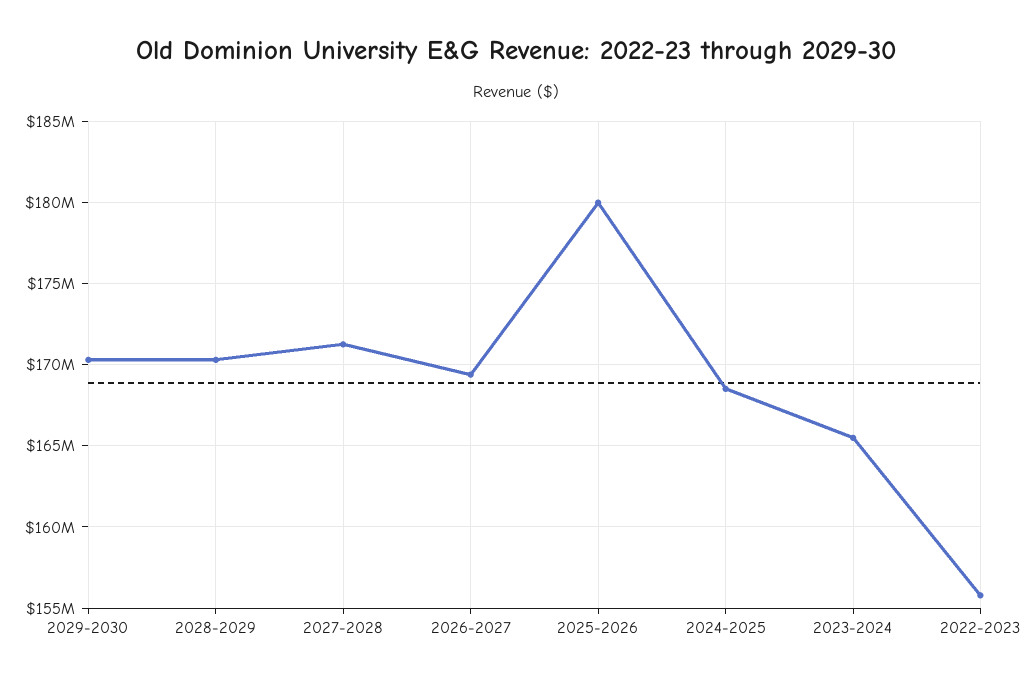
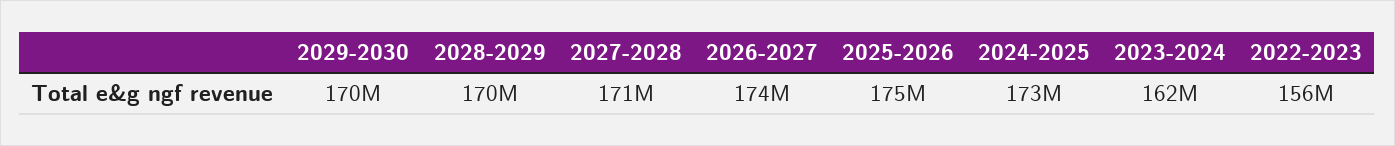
  {
    "2029-2030": 170000000,
    "2028-2029": 170000000,
    "2027-2028": 171000000,
-   "2026-2027": 169500000,
+   "2026-2027": 174000000,
-   "2025-2026": 180000000,
+   "2025-2026": 175000000,
-   "2024-2025": 168500000,
+   "2024-2025": 173000000,
-   "2023-2024": 165500000,
+   "2023-2024": 162000000,
    "2022-2023": 156000000
  }

